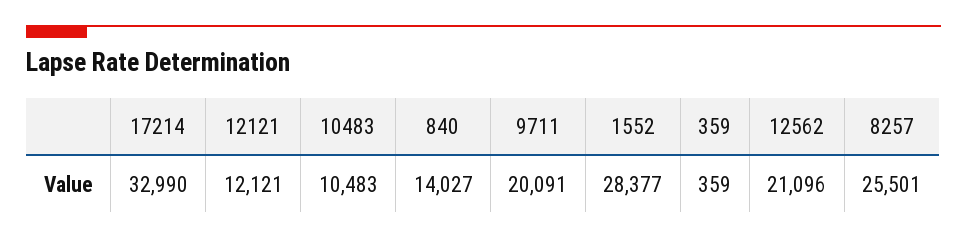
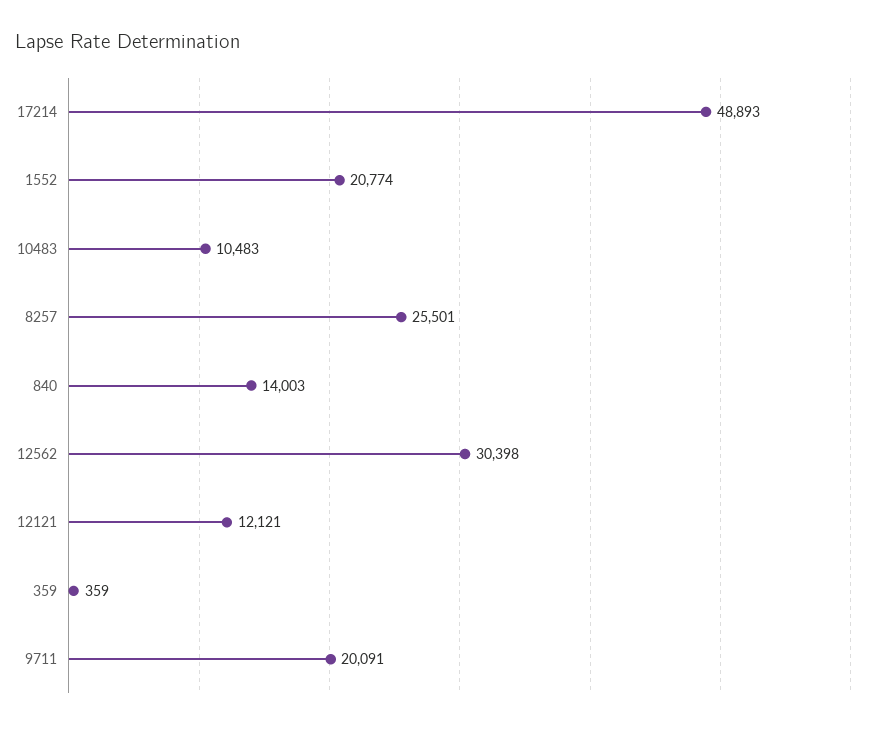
  {
-   "17214": 32990,
+   "17214": 48893,
    "12121": 12121,
    "10483": 10483,
-   "840": 14027,
+   "840": 14003,
    "9711": 20091,
-   "1552": 28377,
+   "1552": 20774,
    "359": 359,
-   "12562": 21096,
+   "12562": 30398,
    "8257": 25501
  }

